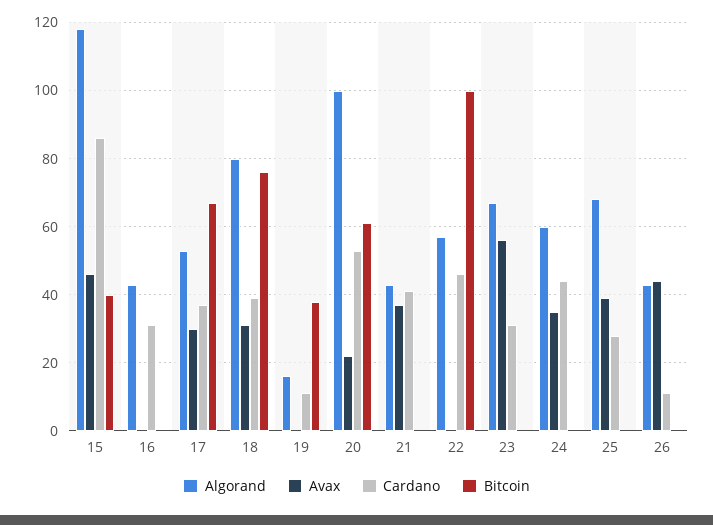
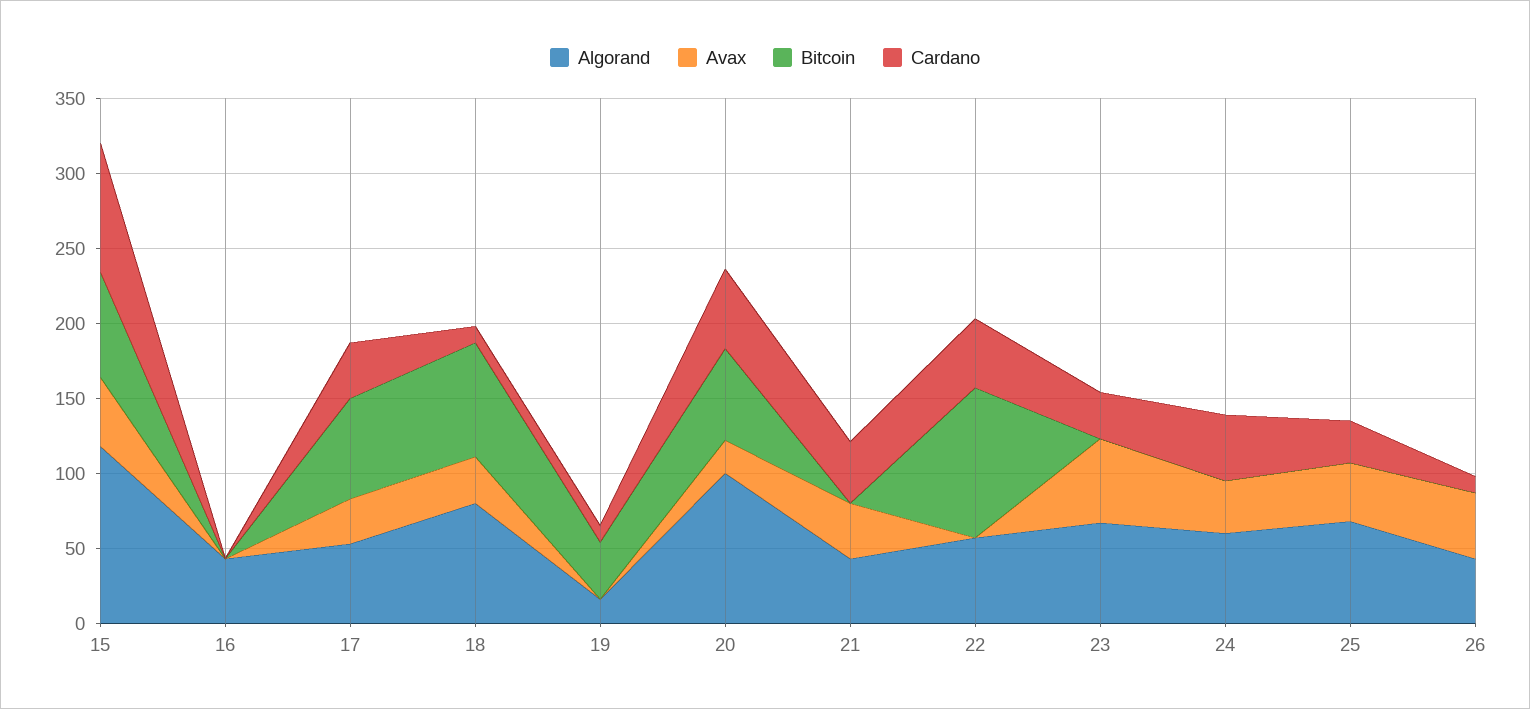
  {
    "Algorand": {
      "15": 120,
      "16": 45,
      "17": 55,
      "18": 80,
      "19": 15,
      "20": 100,
      "21": 45,
      "22": 55,
      "23": 65,
      "24": 60,
      "25": 70,
      "26": 45
    },
    "Avax": {
      "15": 45,
      "16": 0,
      "17": 30,
      "18": 30,
      "19": 0,
      "20": 20,
      "21": 35,
      "22": 0,
      "23": 55,
      "24": 35,
      "25": 40,
      "26": 45
    },
    "Cardano": {
      "15": 85,
-     "16": 30,
+     "16": 0,
      "17": 35,
-     "18": 40,
+     "18": 10,
      "19": 10,
      "20": 55,
      "21": 40,
      "22": 45,
      "23": 30,
      "24": 45,
      "25": 30,
      "26": 10
    },
    "Bitcoin": {
-     "15": 40,
+     "15": 70,
      "16": 0,
      "17": 65,
      "18": 75,
      "19": 40,
      "20": 60,
      "21": 0,
      "22": 100,
      "23": 0,
      "24": 0,
      "25": 0,
      "26": 0
    }
  }

